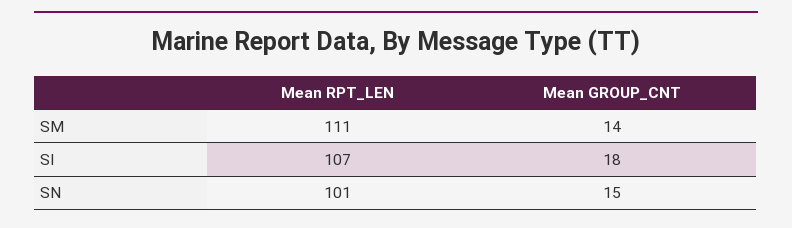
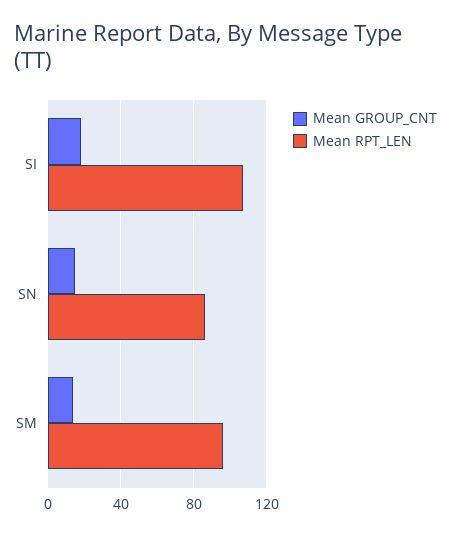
  {
    "Mean RPT_LEN": {
-     "SM": 111,
+     "SM": 95,
      "SI": 107,
-     "SN": 101
+     "SN": 85
    },
    "Mean GROUP_CNT": {
      "SM": 14,
      "SI": 18,
      "SN": 15
    }
  }

